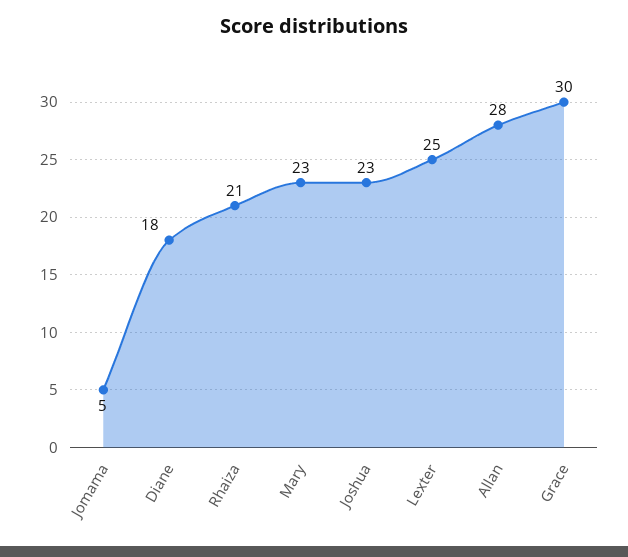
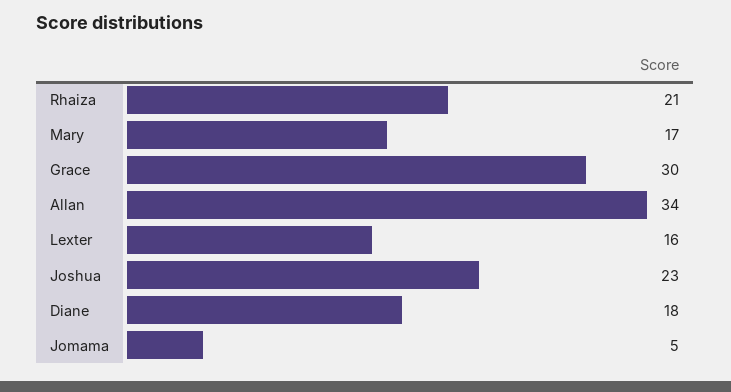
  {
    "Jomama": 5,
    "Diane": 18,
    "Rhaiza": 21,
-   "Mary": 23,
+   "Mary": 17,
    "Joshua": 23,
-   "Lexter": 25,
+   "Lexter": 16,
-   "Allan": 28,
+   "Allan": 34,
    "Grace": 30
  }

